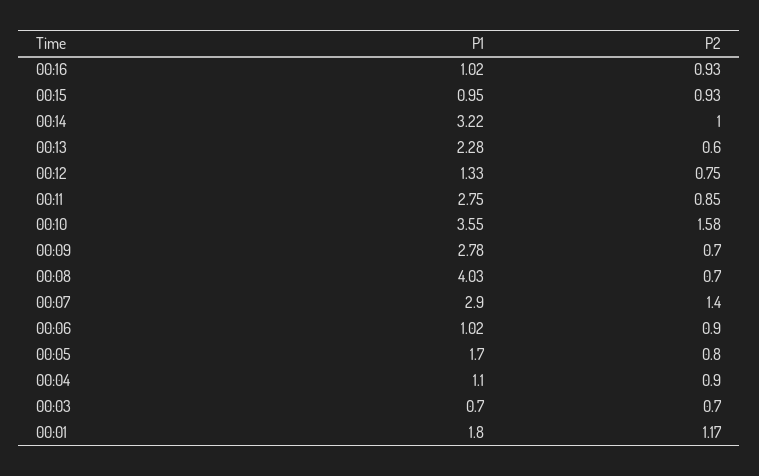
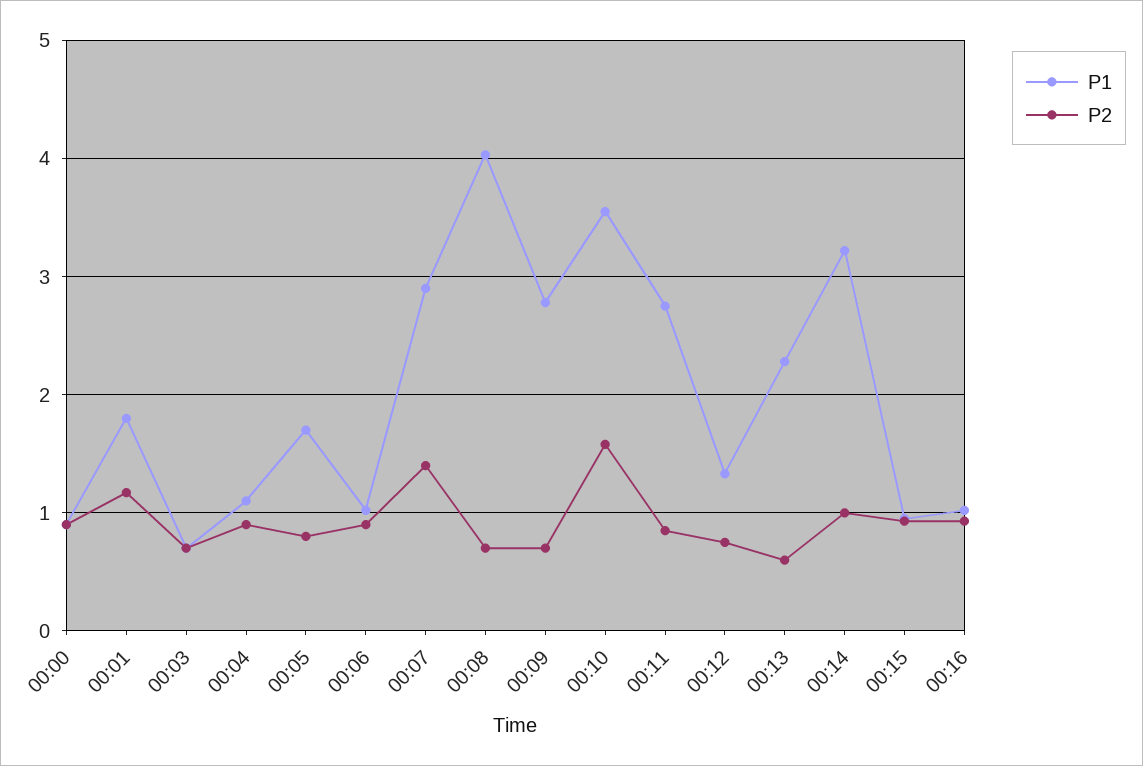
  {
    "P1": {
      "00:16": 1.02,
      "00:15": 0.95,
      "00:14": 3.22,
      "00:13": 2.28,
      "00:12": 1.33,
      "00:11": 2.75,
      "00:10": 3.55,
      "00:09": 2.78,
      "00:08": 4.03,
      "00:07": 2.9,
      "00:06": 1.02,
      "00:05": 1.7,
      "00:04": 1.1,
      "00:03": 0.7,
-     "00:01": 1.8
+     "00:01": 1.8,
+     "00:00": 0.9
    },
    "P2": {
      "00:16": 0.93,
      "00:15": 0.93,
      "00:14": 1,
      "00:13": 0.6,
      "00:12": 0.75,
      "00:11": 0.85,
      "00:10": 1.58,
      "00:09": 0.7,
      "00:08": 0.7,
      "00:07": 1.4,
      "00:06": 0.9,
      "00:05": 0.8,
      "00:04": 0.9,
      "00:03": 0.7,
-     "00:01": 1.17
+     "00:01": 1.17,
+     "00:00": 0.9
    }
  }

